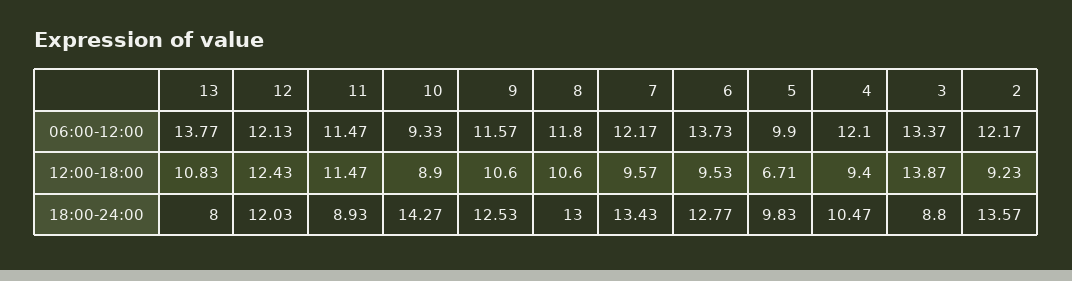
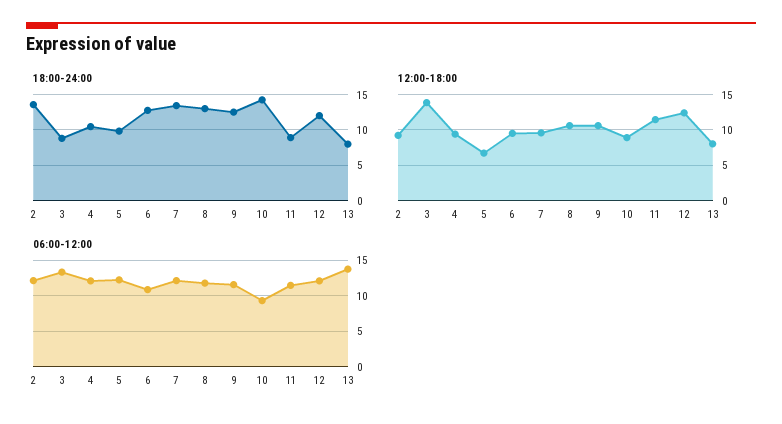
  {
    "06:00-12:00": {
      "13": 13.77,
      "12": 12.13,
      "11": 11.47,
      "10": 9.33,
      "9": 11.57,
      "8": 11.8,
      "7": 12.17,
-     "6": 13.73,
+     "6": 11,
-     "5": 9.9,
+     "5": 12,
      "4": 12.1,
      "3": 13.37,
      "2": 12.17
    },
    "12:00-18:00": {
-     "13": 10.83,
+     "13": 8,
      "12": 12.43,
      "11": 11.47,
      "10": 8.9,
      "9": 10.6,
      "8": 10.6,
      "7": 9.57,
      "6": 9.53,
      "5": 6.71,
      "4": 9.4,
      "3": 13.87,
      "2": 9.23
    },
    "18:00-24:00": {
      "13": 8,
      "12": 12.03,
      "11": 8.93,
      "10": 14.27,
      "9": 12.53,
      "8": 13,
      "7": 13.43,
      "6": 12.77,
      "5": 9.83,
      "4": 10.47,
      "3": 8.8,
      "2": 13.57
    }
  }

